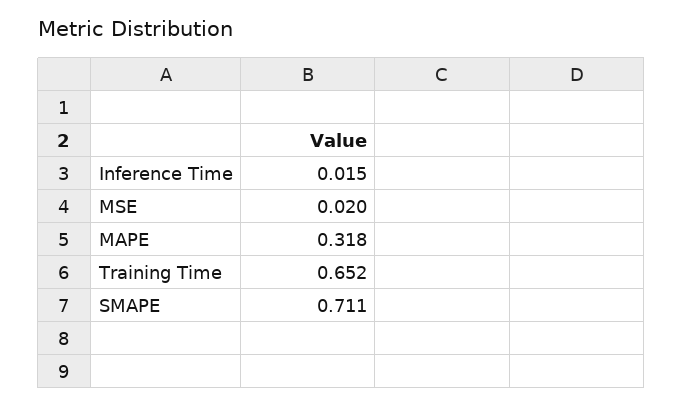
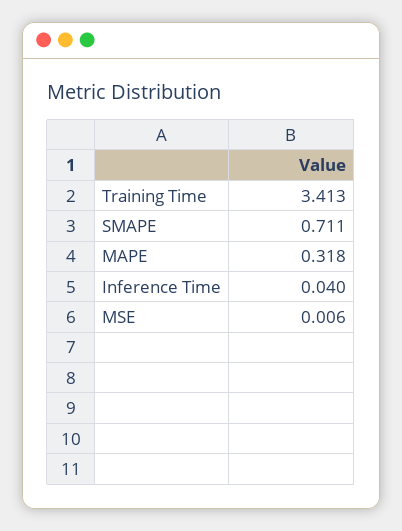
  {
-   "Inference Time": 0.015,
+   "Inference Time": 0.04,
-   "MSE": 0.02,
+   "MSE": 0.006,
    "MAPE": 0.318,
-   "Training Time": 0.652,
+   "Training Time": 3.413,
    "SMAPE": 0.711
  }

